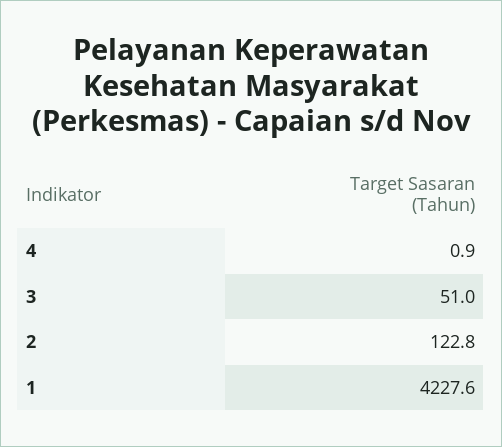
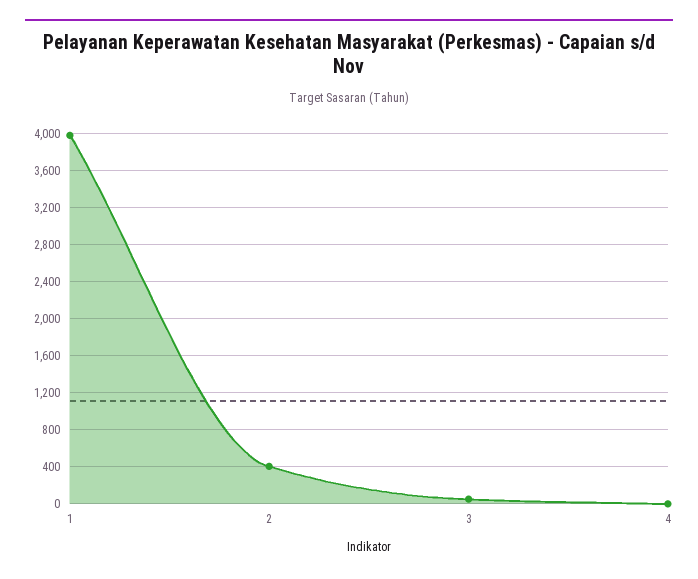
  {
    "4": 0.9,
    "3": 51,
-   "2": 122.8,
+   "2": 400,
-   "1": 4227.6
+   "1": 4000
  }

